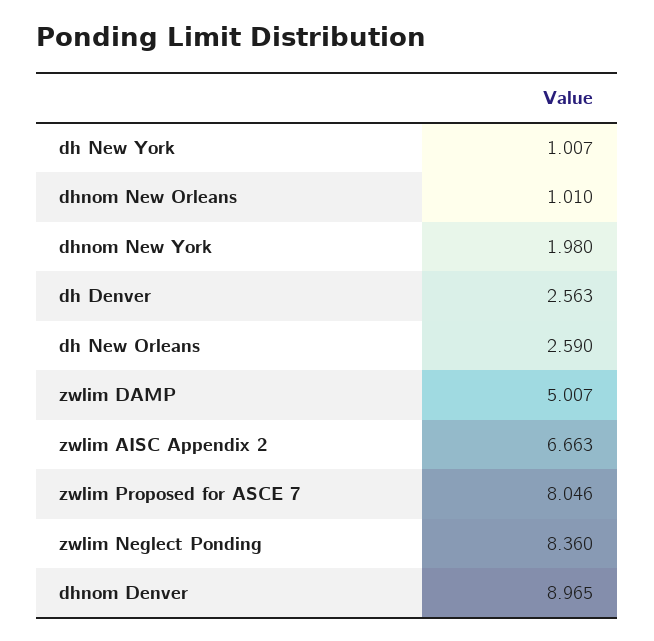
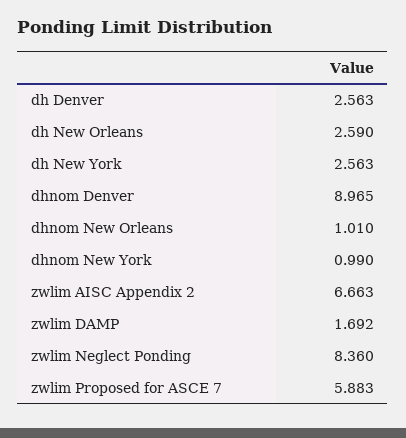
  {
-   "dh New York": 1.007,
+   "dh New York": 2.563,
    "dhnom New Orleans": 1.01,
-   "dhnom New York": 1.98,
+   "dhnom New York": 0.99,
    "dh Denver": 2.563,
    "dh New Orleans": 2.59,
-   "zwlim DAMP": 5.007,
+   "zwlim DAMP": 1.692,
    "zwlim AISC Appendix 2": 6.663,
-   "zwlim Proposed for ASCE 7": 8.046,
+   "zwlim Proposed for ASCE 7": 5.883,
    "zwlim Neglect Ponding": 8.36,
    "dhnom Denver": 8.965
  }

